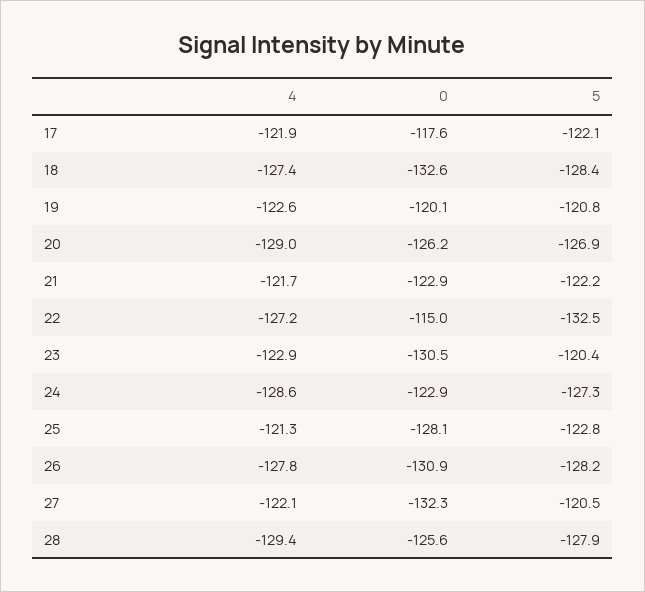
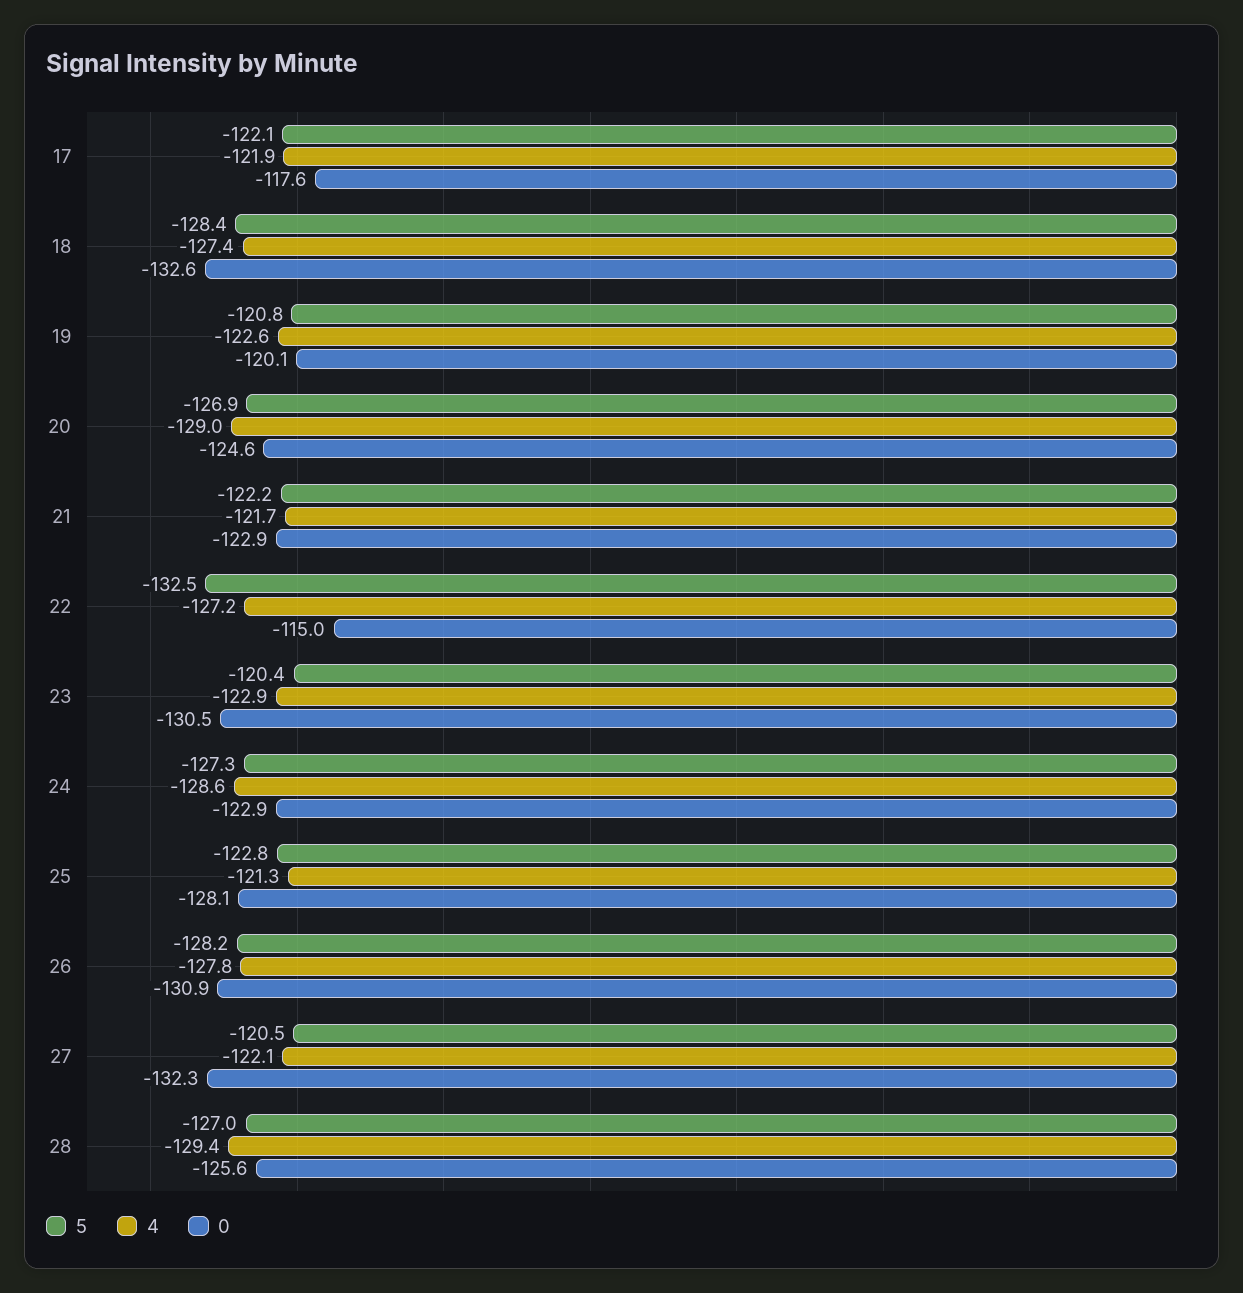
  {
    "4": {
      "17": -121.9,
      "18": -127.4,
      "19": -122.6,
      "20": -129,
      "21": -121.7,
      "22": -127.2,
      "23": -122.9,
      "24": -128.6,
      "25": -121.3,
      "26": -127.8,
      "27": -122.1,
      "28": -129.4
    },
    "0": {
      "17": -117.6,
      "18": -132.6,
      "19": -120.1,
-     "20": -126.2,
+     "20": -124.6,
      "21": -122.9,
      "22": -115,
      "23": -130.5,
      "24": -122.9,
      "25": -128.1,
      "26": -130.9,
      "27": -132.3,
      "28": -125.6
    },
    "5": {
      "17": -122.1,
      "18": -128.4,
      "19": -120.8,
      "20": -126.9,
      "21": -122.2,
      "22": -132.5,
      "23": -120.4,
      "24": -127.3,
      "25": -122.8,
      "26": -128.2,
      "27": -120.5,
-     "28": -127.9
+     "28": -127
    }
  }

